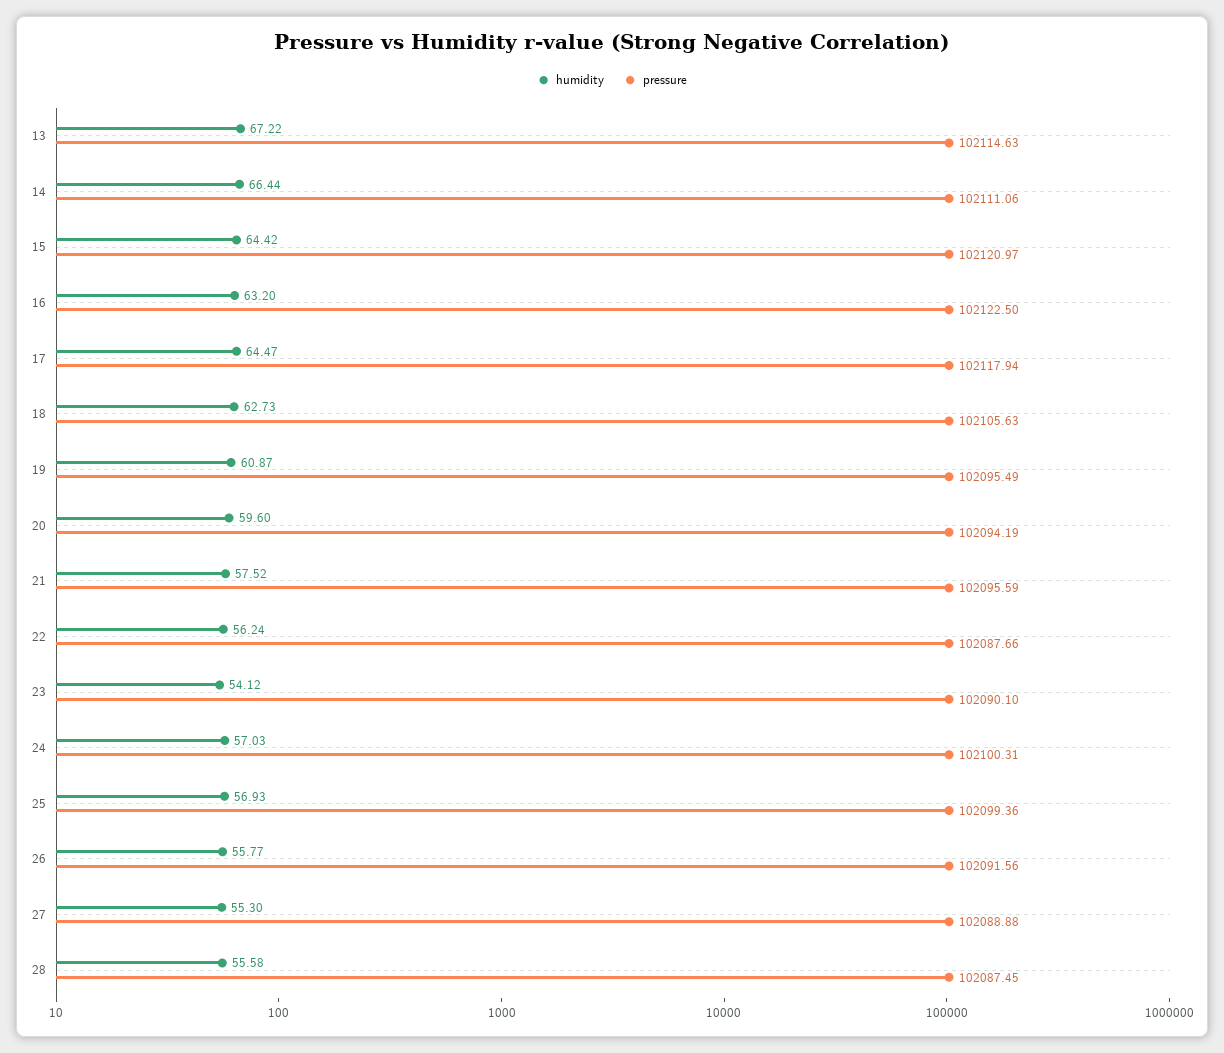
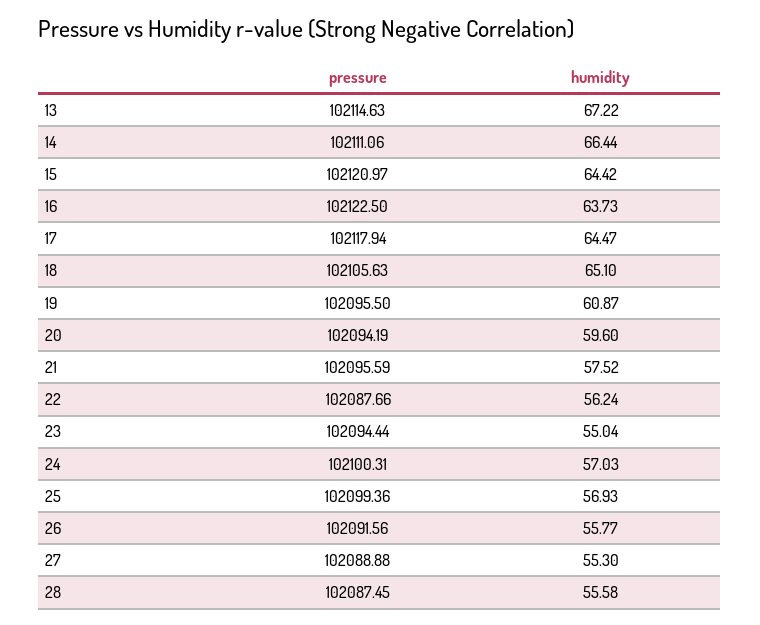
  {
    "humidity": {
      "13": 67.22,
      "14": 66.44,
      "15": 64.42,
-     "16": 63.2,
+     "16": 63.73,
      "17": 64.47,
-     "18": 62.73,
+     "18": 65.1,
      "19": 60.87,
      "20": 59.6,
      "21": 57.52,
      "22": 56.24,
-     "23": 54.12,
+     "23": 55.04,
      "24": 57.03,
      "25": 56.93,
      "26": 55.77,
      "27": 55.3,
      "28": 55.58
    },
    "pressure": {
      "13": 102114.63,
      "14": 102111.06,
      "15": 102120.97,
      "16": 102122.5,
      "17": 102117.94,
      "18": 102105.63,
-     "19": 102095.49,
+     "19": 102095.5,
      "20": 102094.19,
      "21": 102095.59,
      "22": 102087.66,
-     "23": 102090.1,
+     "23": 102094.44,
      "24": 102100.31,
      "25": 102099.36,
      "26": 102091.56,
      "27": 102088.88,
      "28": 102087.45
    }
  }

